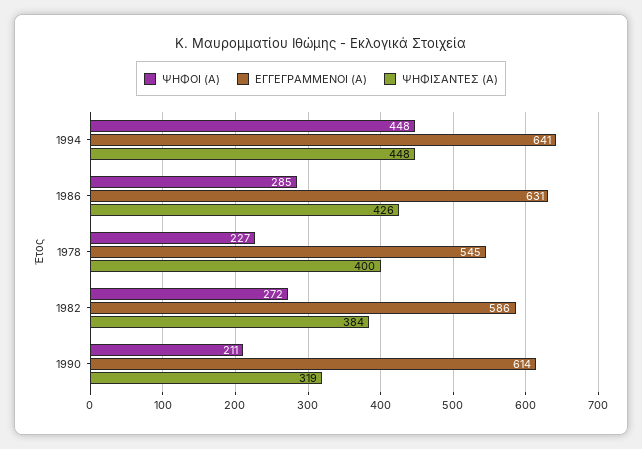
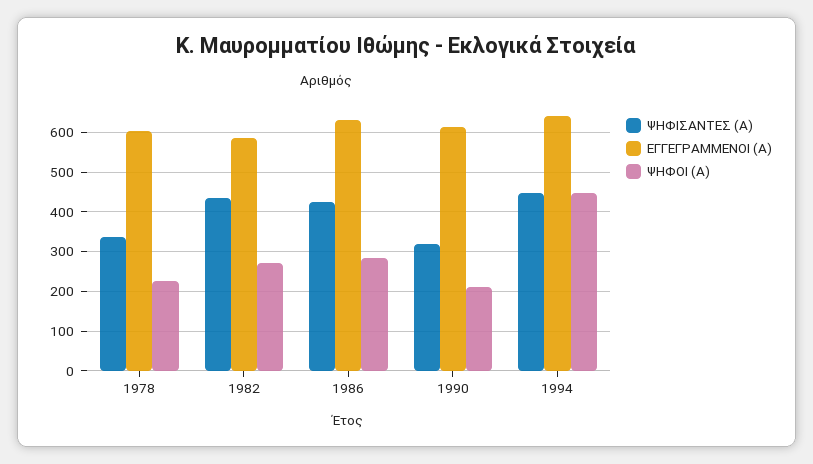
  {
    "ΨΗΦΟΙ (Α)": {
      "1994": 448,
      "1986": 285,
      "1978": 227,
      "1982": 272,
      "1990": 211
    },
    "ΕΓΓΕΓΡΑΜΜΕΝΟΙ (Α)": {
      "1994": 641,
      "1986": 631,
-     "1978": 545,
+     "1978": 600,
      "1982": 586,
      "1990": 614
    },
    "ΨΗΦΙΣΑΝΤΕΣ (Α)": {
      "1994": 448,
      "1986": 426,
-     "1978": 400,
+     "1978": 340,
-     "1982": 384,
+     "1982": 440,
      "1990": 319
    }
  }

